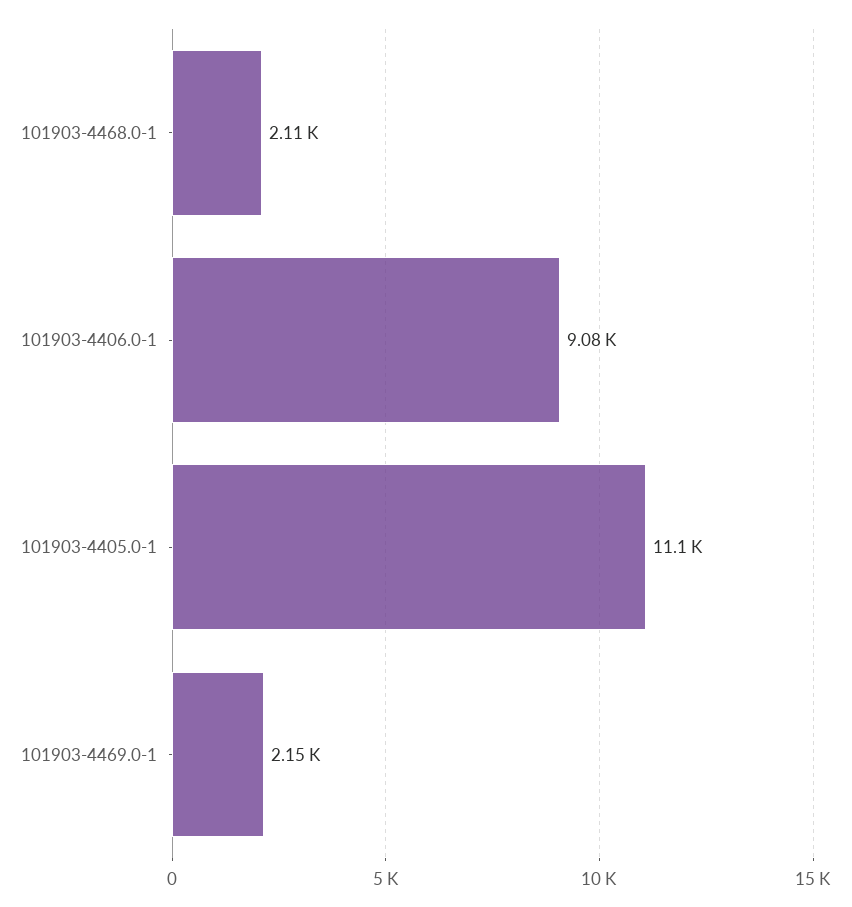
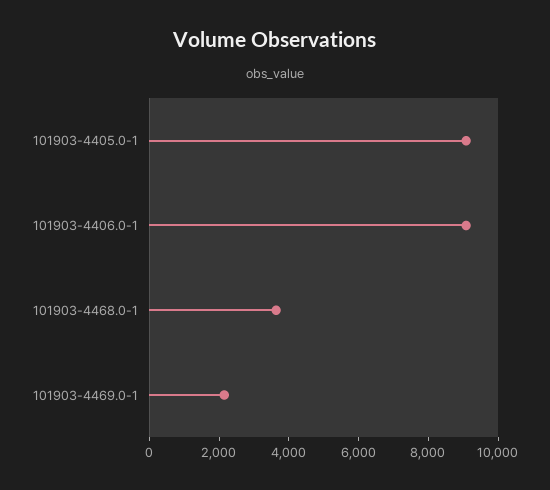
  {
-   "101903-4468.0-1": 2110,
+   "101903-4468.0-1": 3500,
    "101903-4406.0-1": 9080,
-   "101903-4405.0-1": 11100,
+   "101903-4405.0-1": 9000,
    "101903-4469.0-1": 2150
  }

